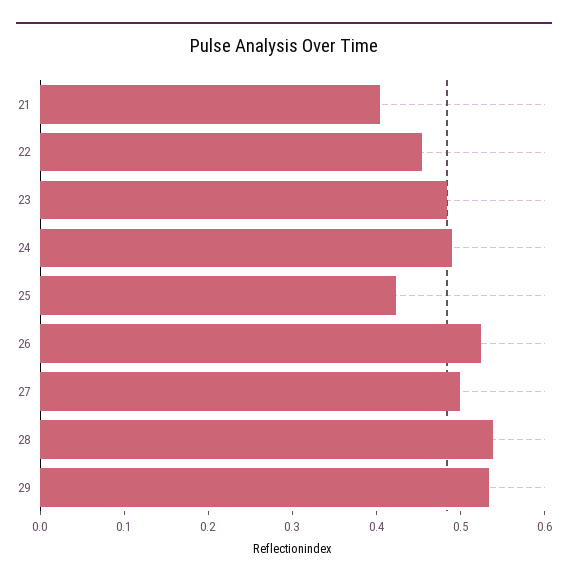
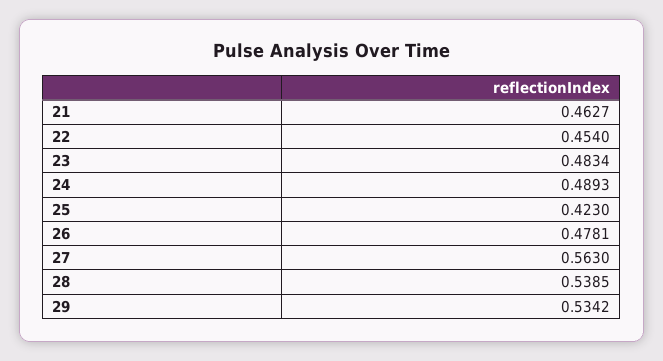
  {
-   "21": 0.4,
+   "21": 0.4627,
    "22": 0.454,
    "23": 0.4834,
    "24": 0.4893,
    "25": 0.423,
-   "26": 0.52,
+   "26": 0.4781,
-   "27": 0.5,
+   "27": 0.563,
    "28": 0.5385,
    "29": 0.5342
  }

